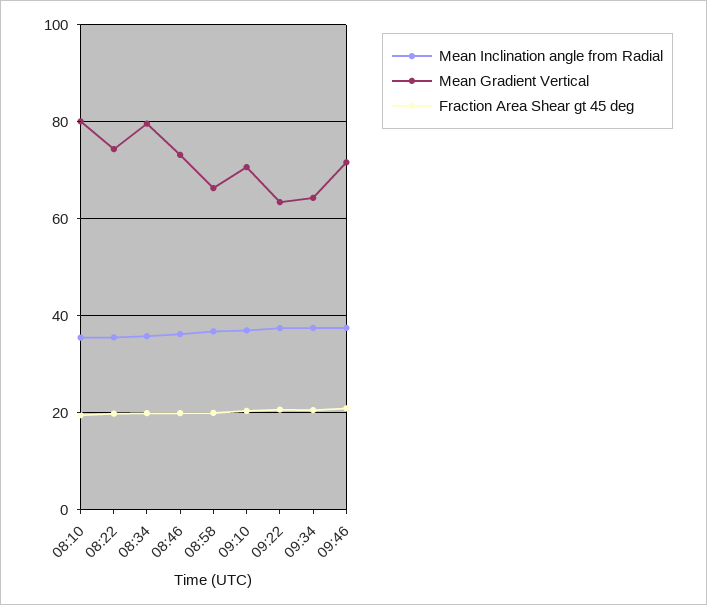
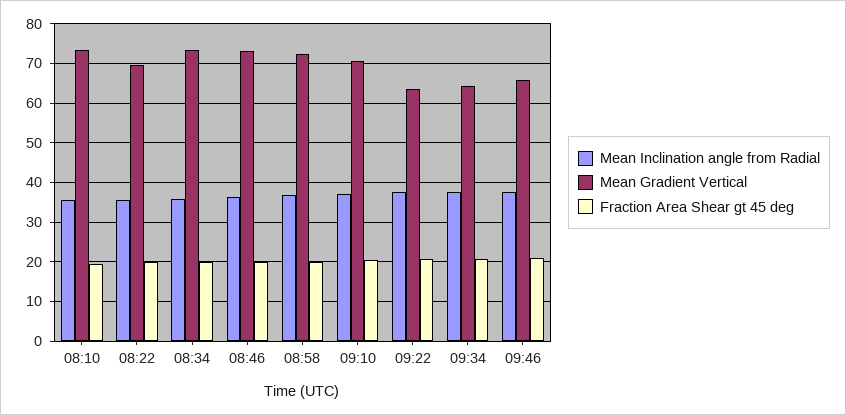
  {
    "Mean Inclination angle from Radial": {
      "08:10": 36,
      "08:22": 36,
      "08:34": 36,
      "08:46": 36,
      "08:58": 36,
      "09:10": 38,
      "09:22": 38,
      "09:34": 38,
      "09:46": 38
    },
    "Mean Gradient Vertical": {
-     "08:10": 80,
+     "08:10": 74,
-     "08:22": 74,
+     "08:22": 70,
-     "08:34": 80,
+     "08:34": 74,
      "08:46": 74,
-     "08:58": 66,
+     "08:58": 72,
      "09:10": 70,
      "09:22": 64,
      "09:34": 64,
-     "09:46": 72
+     "09:46": 66
    },
    "Fraction Area Shear gt 45 deg": {
      "08:10": 20,
      "08:22": 20,
      "08:34": 20,
      "08:46": 20,
      "08:58": 20,
      "09:10": 20,
      "09:22": 20,
      "09:34": 20,
      "09:46": 20
    }
  }

